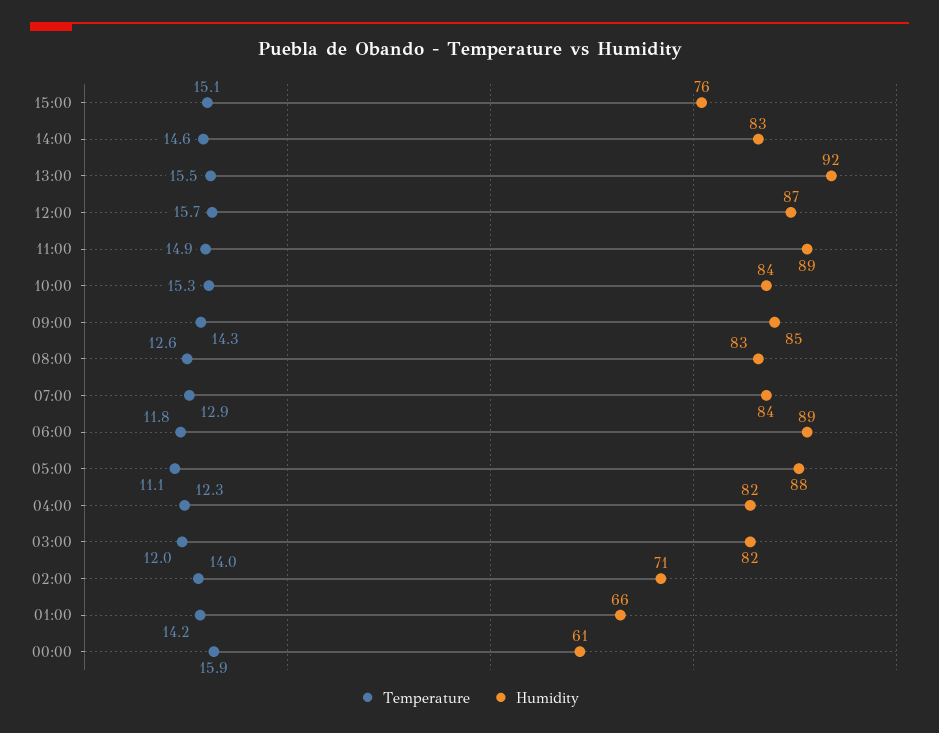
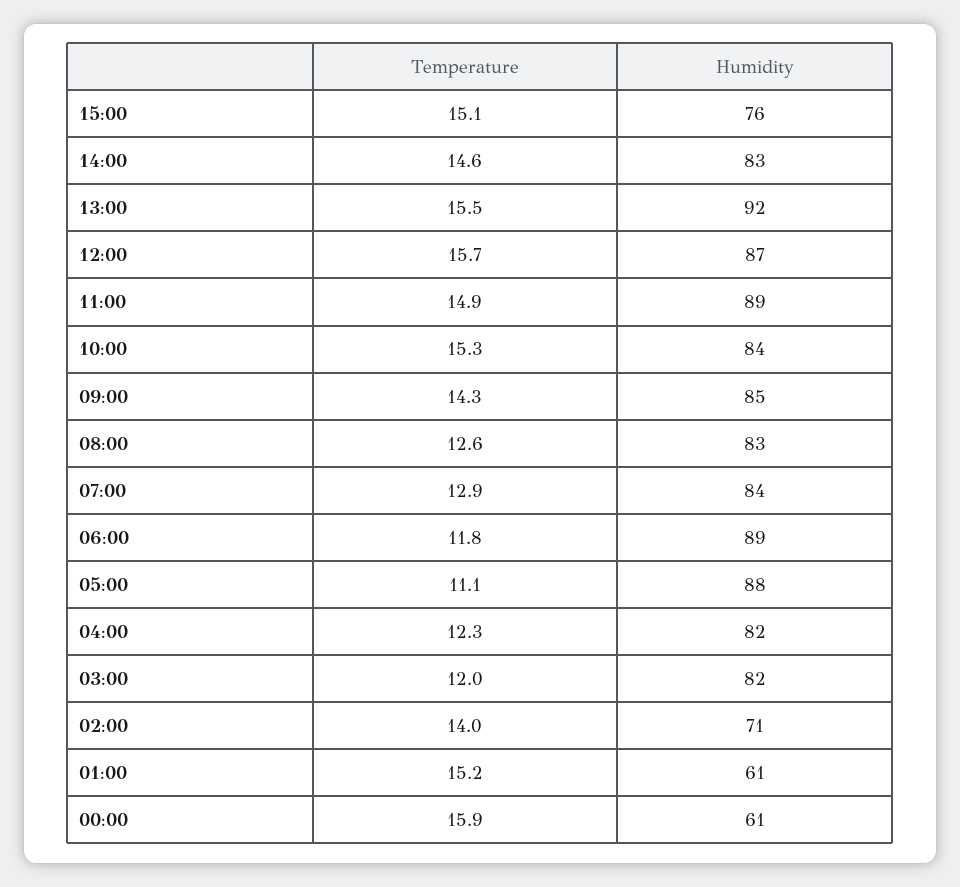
  {
    "Temperature": {
      "15:00": 15.1,
      "14:00": 14.6,
      "13:00": 15.5,
      "12:00": 15.7,
      "11:00": 14.9,
      "10:00": 15.3,
      "09:00": 14.3,
      "08:00": 12.6,
      "07:00": 12.9,
      "06:00": 11.8,
      "05:00": 11.1,
      "04:00": 12.3,
      "03:00": 12,
      "02:00": 14,
-     "01:00": 14.2,
+     "01:00": 15.2,
      "00:00": 15.9
    },
    "Humidity": {
      "15:00": 76,
      "14:00": 83,
      "13:00": 92,
      "12:00": 87,
      "11:00": 89,
      "10:00": 84,
      "09:00": 85,
      "08:00": 83,
      "07:00": 84,
      "06:00": 89,
      "05:00": 88,
      "04:00": 82,
      "03:00": 82,
      "02:00": 71,
-     "01:00": 66,
+     "01:00": 61,
      "00:00": 61
    }
  }

